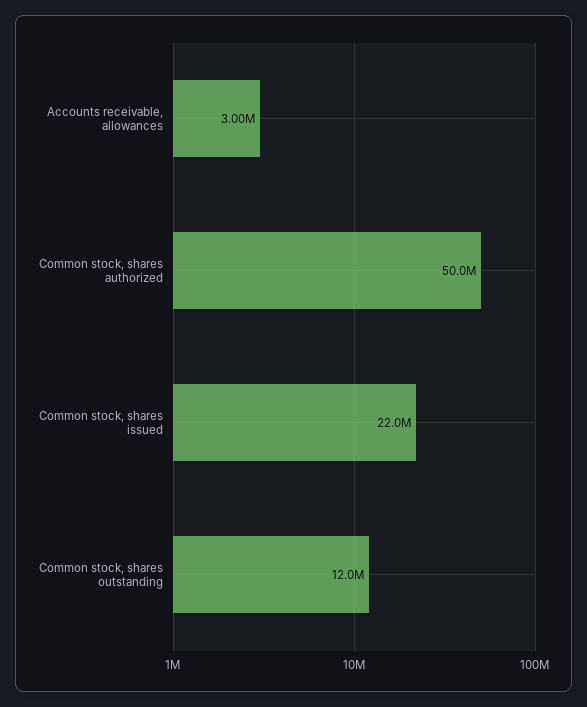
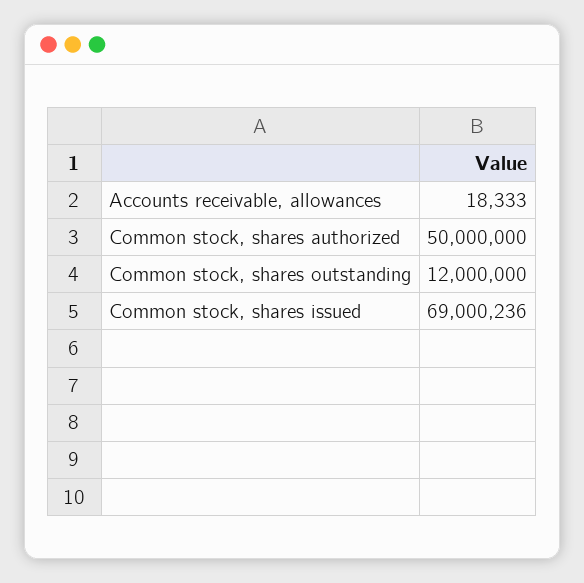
  {
-   "Accounts receivable, allowances": 3000000,
+   "Accounts receivable, allowances": 18333,
    "Common stock, shares authorized": 50000000,
-   "Common stock, shares issued": 22000000,
+   "Common stock, shares issued": 69000236,
    "Common stock, shares outstanding": 12000000
  }

